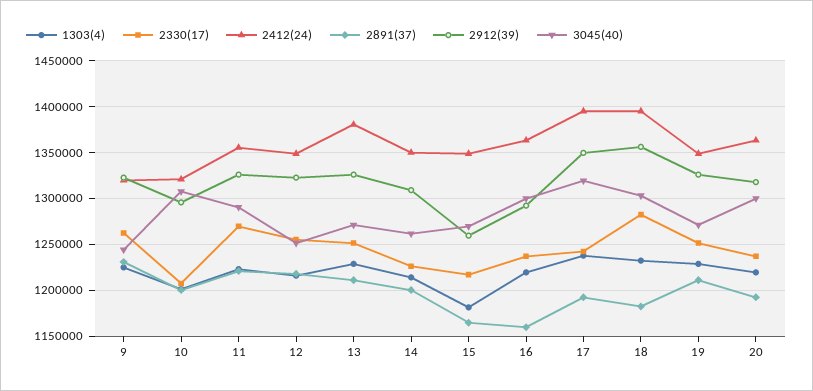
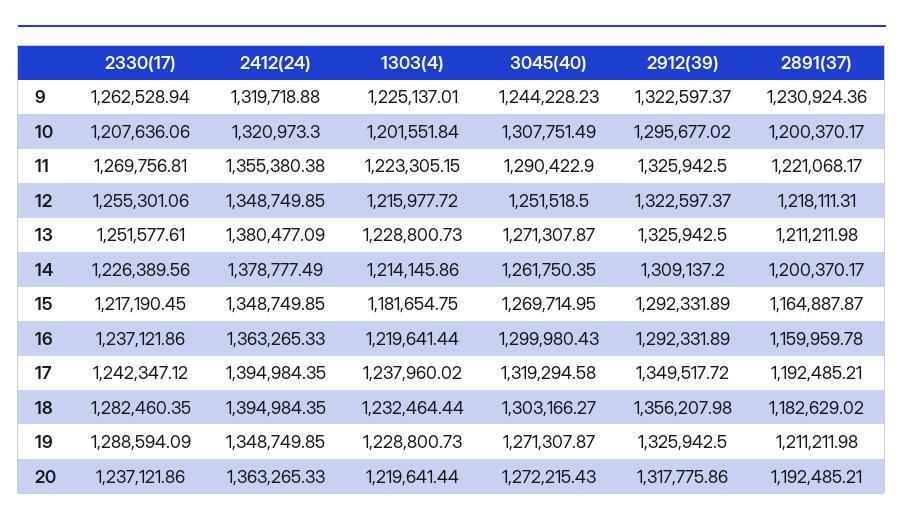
  {
    "1303(4)": {
      "9": 1225137.01,
      "10": 1201551.84,
      "11": 1223305.15,
      "12": 1215977.72,
      "13": 1228800.73,
      "14": 1214145.86,
      "15": 1181654.75,
      "16": 1219641.44,
      "17": 1237960.02,
      "18": 1232464.44,
      "19": 1228800.73,
      "20": 1219641.44
    },
    "2330(17)": {
      "9": 1262528.94,
      "10": 1207636.06,
      "11": 1269756.81,
      "12": 1255301.06,
      "13": 1251577.61,
      "14": 1226389.56,
      "15": 1217190.45,
      "16": 1237121.86,
      "17": 1242347.12,
      "18": 1282460.35,
-     "19": 1250000,
+     "19": 1288594.09,
      "20": 1237121.86
    },
    "2412(24)": {
      "9": 1319718.88,
      "10": 1320973.3,
      "11": 1355380.38,
      "12": 1348749.85,
      "13": 1380477.09,
-     "14": 1350000,
+     "14": 1378777.49,
      "15": 1348749.85,
      "16": 1363265.33,
      "17": 1394984.35,
      "18": 1394984.35,
      "19": 1348749.85,
      "20": 1363265.33
    },
    "2891(37)": {
      "9": 1230924.36,
      "10": 1200370.17,
      "11": 1221068.17,
      "12": 1218111.31,
      "13": 1211211.98,
      "14": 1200370.17,
      "15": 1164887.87,
      "16": 1159959.78,
      "17": 1192485.21,
      "18": 1182629.02,
      "19": 1211211.98,
      "20": 1192485.21
    },
    "2912(39)": {
      "9": 1322597.37,
      "10": 1295677.02,
      "11": 1325942.5,
      "12": 1322597.37,
      "13": 1325942.5,
      "14": 1309137.2,
-     "15": 1260000,
+     "15": 1292331.89,
      "16": 1292331.89,
      "17": 1349517.72,
      "18": 1356207.98,
      "19": 1325942.5,
      "20": 1317775.86
    },
    "3045(40)": {
      "9": 1244228.23,
      "10": 1307751.49,
      "11": 1290422.9,
      "12": 1251518.5,
      "13": 1271307.87,
      "14": 1261750.35,
      "15": 1269714.95,
      "16": 1299980.43,
      "17": 1319294.58,
      "18": 1303166.27,
      "19": 1271307.87,
-     "20": 1300000
+     "20": 1272215.43
    }
  }

